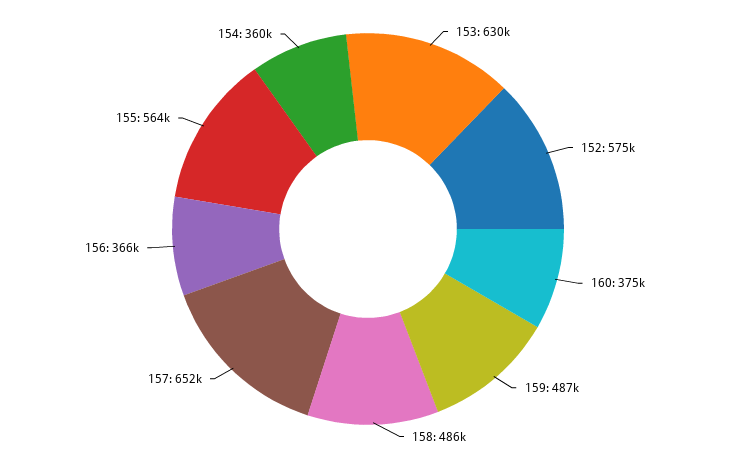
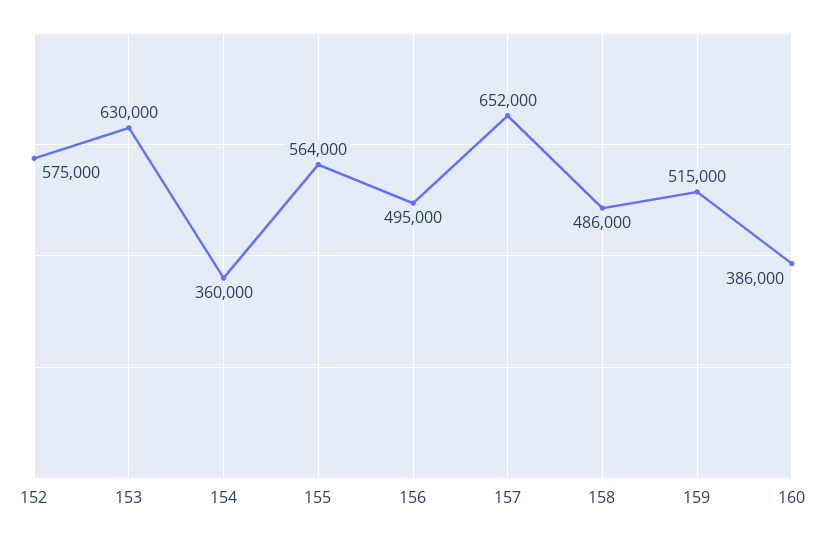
  {
    "153": 630000,
    "152": 575000,
-   "160": 375000,
+   "160": 386000,
-   "159": 487000,
+   "159": 515000,
    "158": 486000,
    "157": 652000,
-   "156": 366000,
+   "156": 495000,
    "155": 564000,
    "154": 360000
  }

